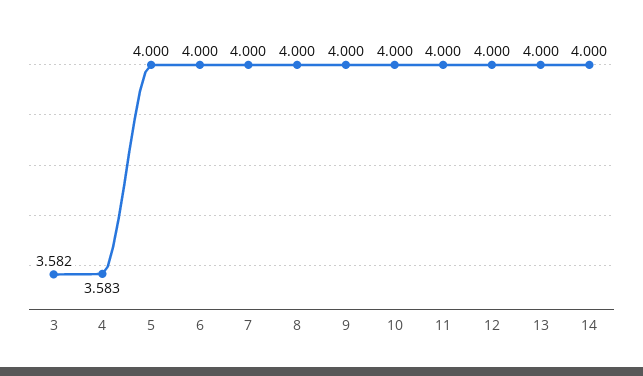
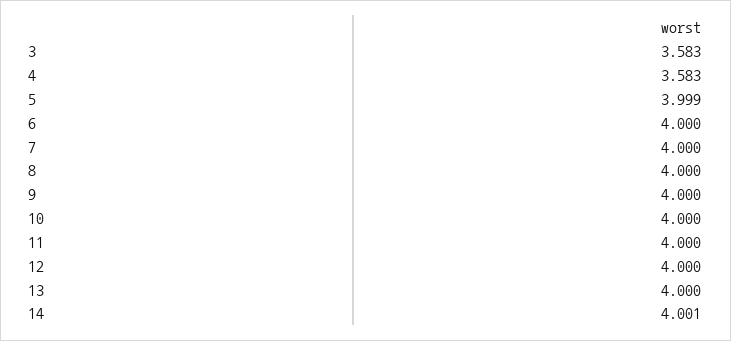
  {
-   "3": 3.582,
+   "3": 3.583,
    "4": 3.583,
-   "5": 4,
+   "5": 3.999,
    "6": 4,
    "7": 4,
    "8": 4,
    "9": 4,
    "10": 4,
    "11": 4,
    "12": 4,
    "13": 4,
-   "14": 4
+   "14": 4.001
  }

